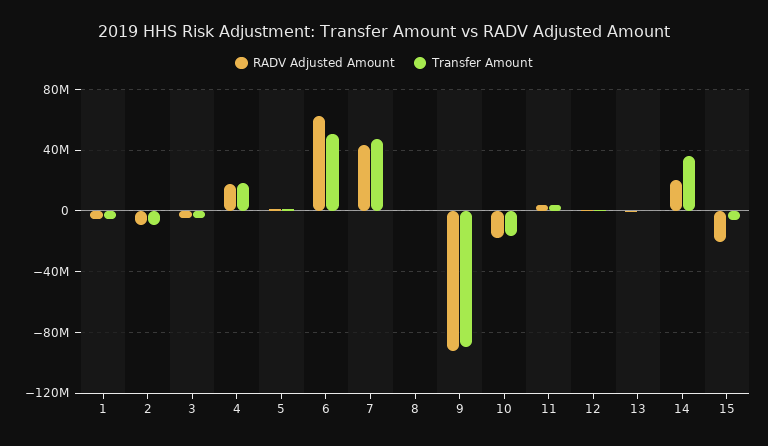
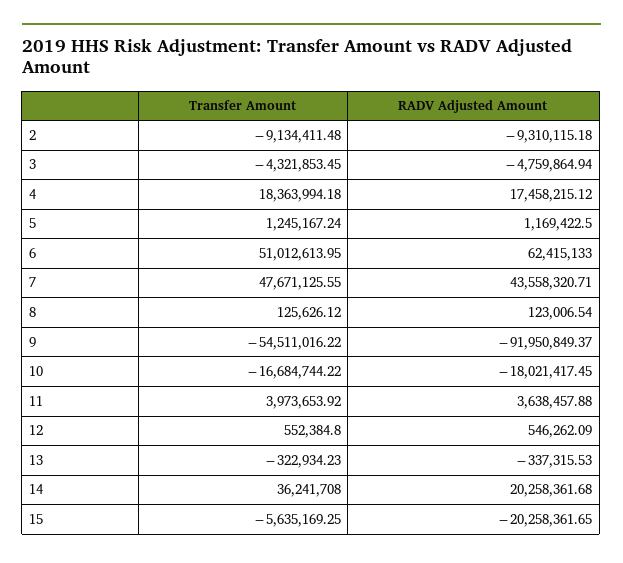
  {
    "RADV Adjusted Amount": {
-     "1": -5000000,
      "2": -9310115.18,
      "3": -4759864.94,
      "4": 17458215.12,
      "5": 1169422.5,
      "6": 62415133,
      "7": 43558320.71,
      "8": 123006.54,
      "9": -91950849.37,
      "10": -18021417.45,
      "11": 3638457.88,
      "12": 546262.09,
      "13": -337315.53,
      "14": 20258361.68,
      "15": -20258361.65
    },
    "Transfer Amount": {
-     "1": -5000000,
      "2": -9134411.48,
      "3": -4321853.45,
      "4": 18363994.18,
      "5": 1245167.24,
      "6": 51012613.95,
      "7": 47671125.55,
      "8": 125626.12,
-     "9": -90000000,
+     "9": -54511016.22,
      "10": -16684744.22,
      "11": 3973653.92,
      "12": 552384.8,
      "13": -322934.23,
      "14": 36241708,
      "15": -5635169.25
    }
  }

